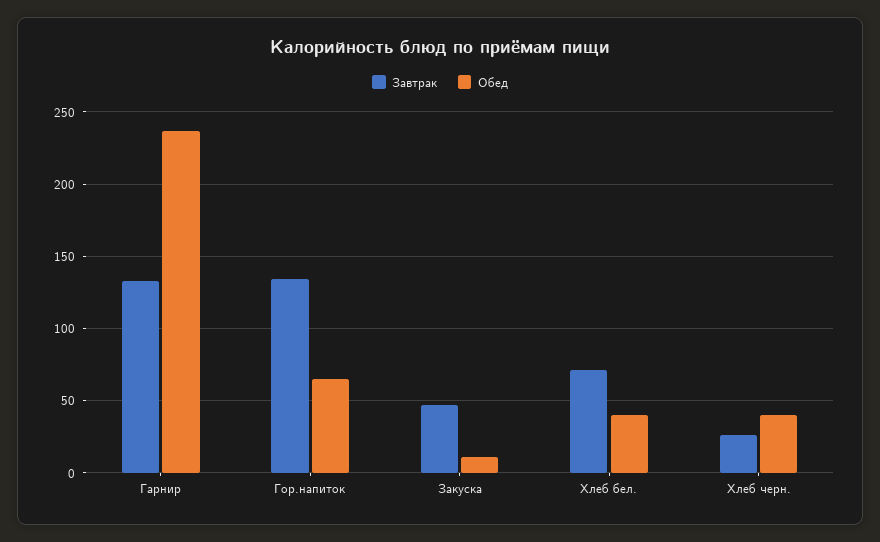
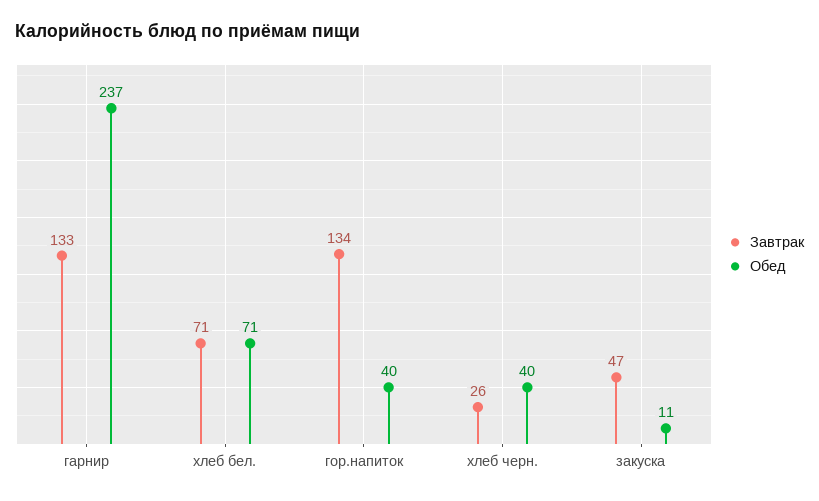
  {
    "Завтрак": {
      "Гарнир": 133,
      "Гор.напиток": 134,
      "Закуска": 47,
      "Хлеб бел.": 71,
      "Хлеб черн.": 26
    },
    "Обед": {
      "Гарнир": 237,
-     "Гор.напиток": 65,
+     "Гор.напиток": 40,
      "Закуска": 11,
-     "Хлеб бел.": 40,
+     "Хлеб бел.": 71,
      "Хлеб черн.": 40
    }
  }

